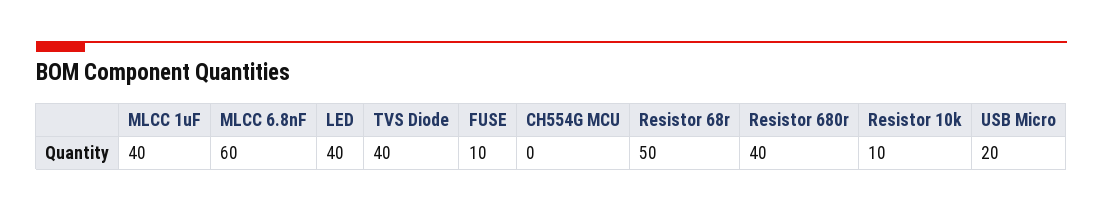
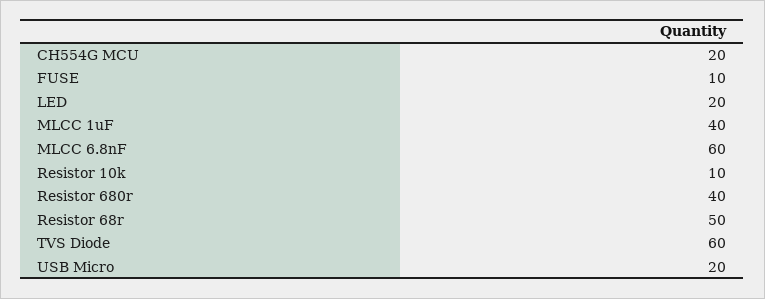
  {
    "MLCC 1uF": 40,
    "MLCC 6.8nF": 60,
-   "LED": 40,
+   "LED": 20,
-   "TVS Diode": 40,
+   "TVS Diode": 60,
    "FUSE": 10,
-   "CH554G MCU": 0,
+   "CH554G MCU": 20,
    "Resistor 68r": 50,
    "Resistor 680r": 40,
    "Resistor 10k": 10,
    "USB Micro": 20
  }

